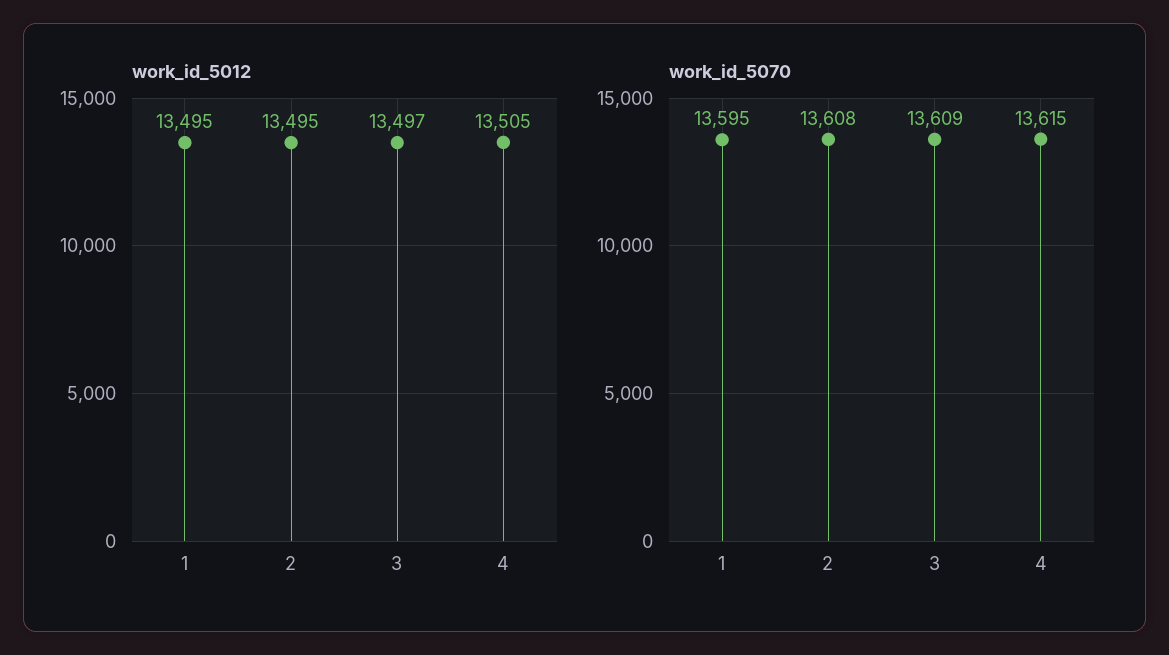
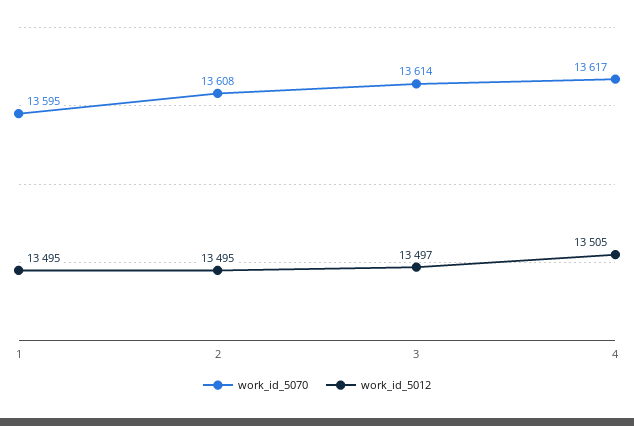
  {
    "work_id_5012": {
      "1": 13495,
      "2": 13495,
      "3": 13497,
      "4": 13505
    },
    "work_id_5070": {
      "1": 13595,
      "2": 13608,
-     "3": 13609,
+     "3": 13614,
-     "4": 13615
+     "4": 13617
    }
  }

